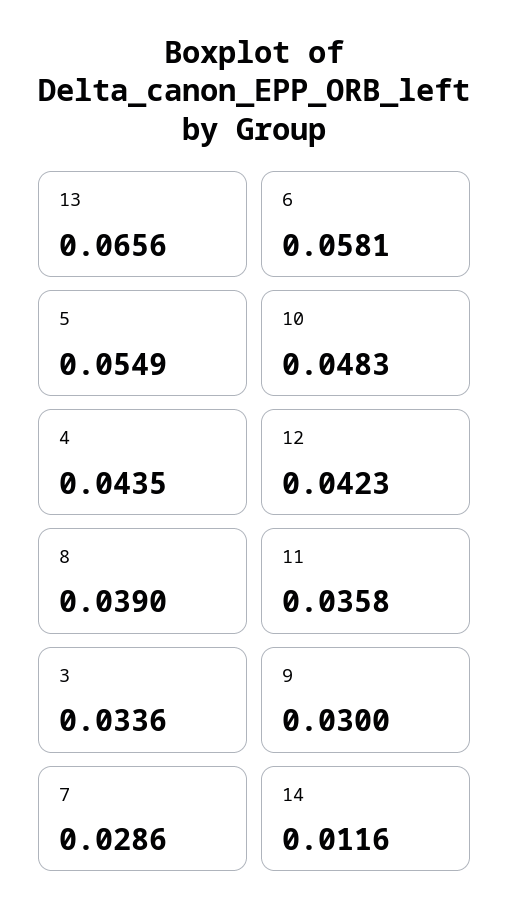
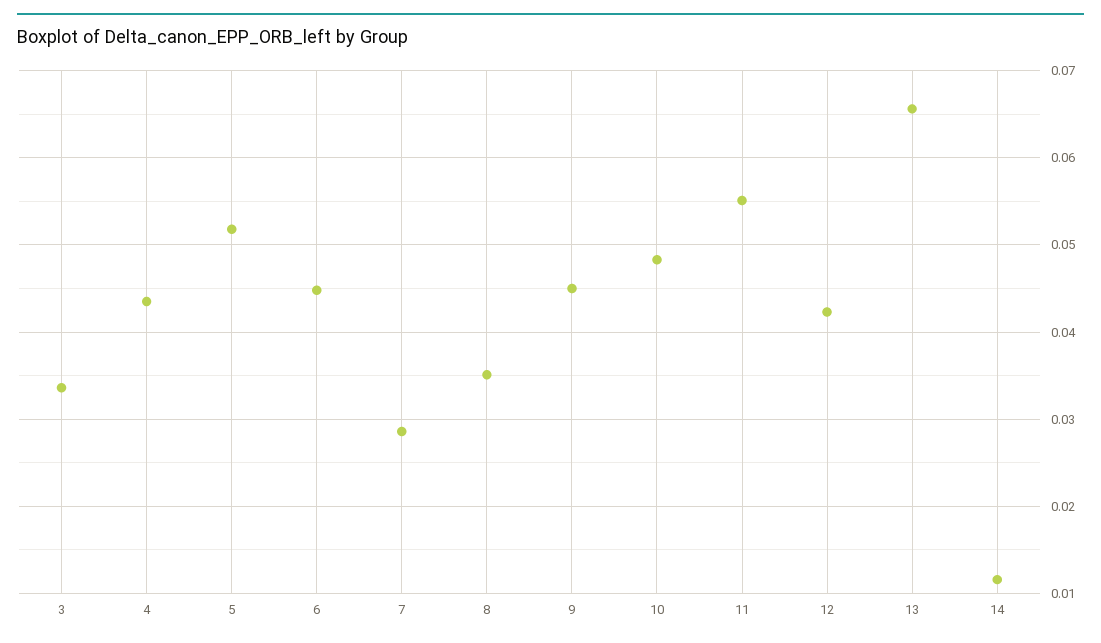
  {
    "13": 0.0656,
-   "6": 0.0581,
+   "6": 0.045,
-   "5": 0.0549,
+   "5": 0.052,
    "10": 0.0483,
    "4": 0.0435,
    "12": 0.0423,
-   "8": 0.039,
+   "8": 0.035,
-   "11": 0.0358,
+   "11": 0.055,
    "3": 0.0336,
-   "9": 0.03,
+   "9": 0.045,
    "7": 0.0286,
    "14": 0.0116
  }

